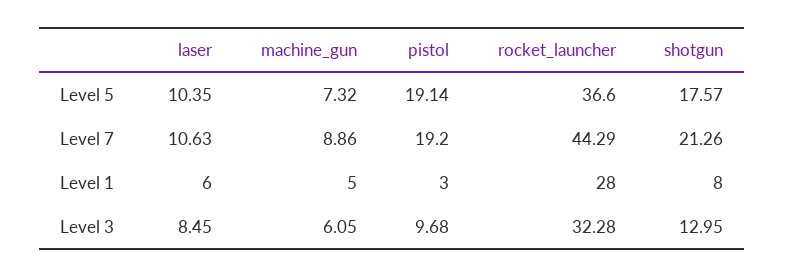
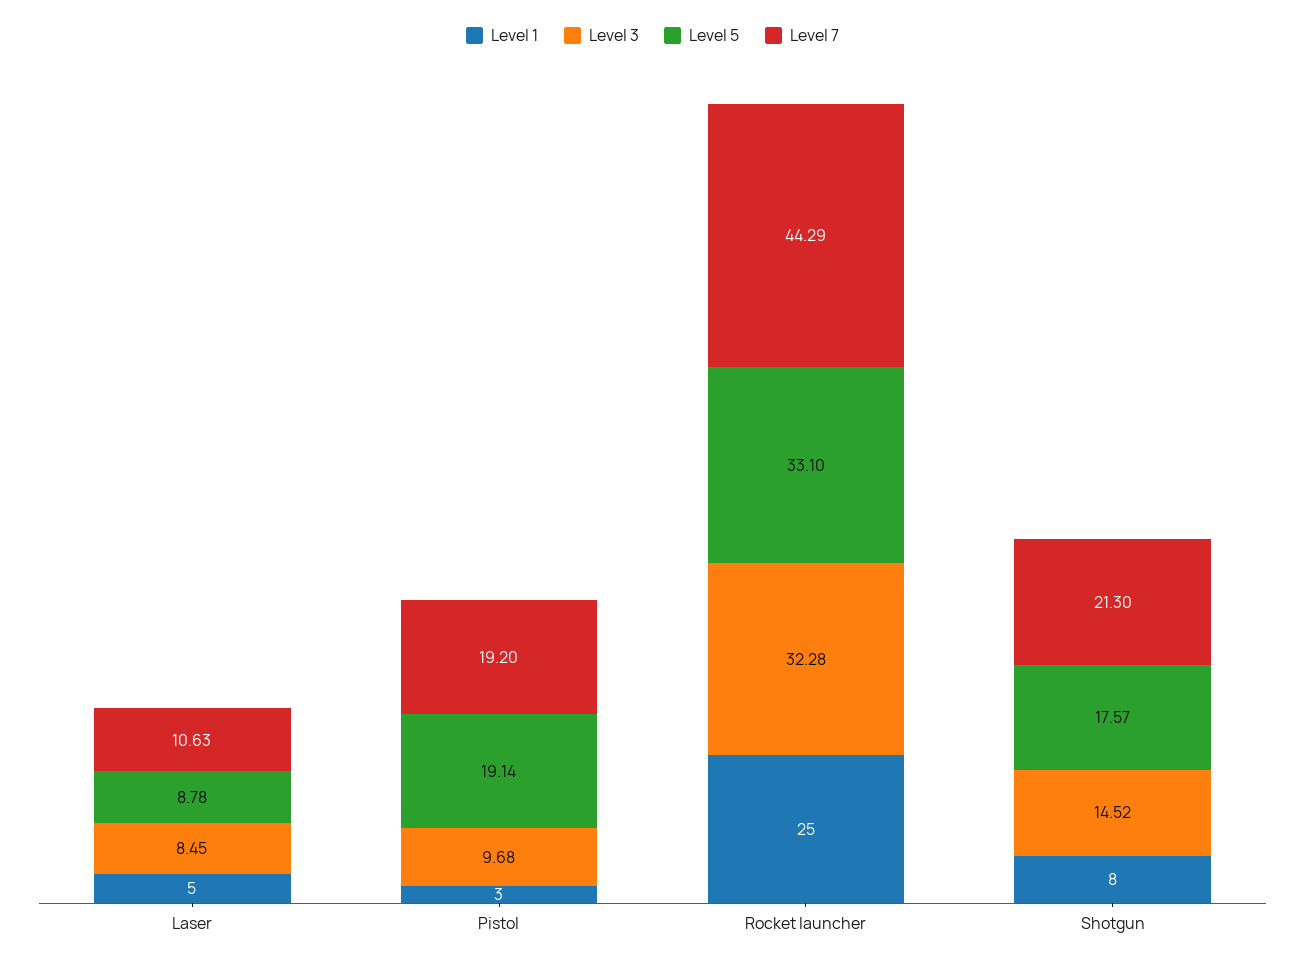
  {
    "Level 5": {
-     "laser": 10.35,
+     "laser": 8.78,
-     "machine_gun": 7.32,
      "pistol": 19.14,
-     "rocket_launcher": 36.6,
+     "rocket_launcher": 33.1,
      "shotgun": 17.57
    },
    "Level 7": {
      "laser": 10.63,
-     "machine_gun": 8.86,
      "pistol": 19.2,
      "rocket_launcher": 44.29,
-     "shotgun": 21.26
+     "shotgun": 21.3
    },
    "Level 1": {
-     "laser": 6,
+     "laser": 5,
-     "machine_gun": 5,
      "pistol": 3,
-     "rocket_launcher": 28,
+     "rocket_launcher": 25,
      "shotgun": 8
    },
    "Level 3": {
      "laser": 8.45,
-     "machine_gun": 6.05,
      "pistol": 9.68,
      "rocket_launcher": 32.28,
-     "shotgun": 12.95
+     "shotgun": 14.52
    }
  }

